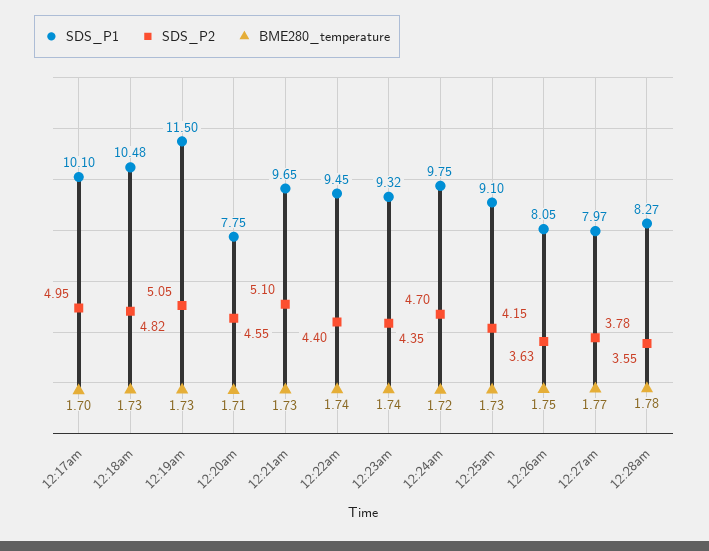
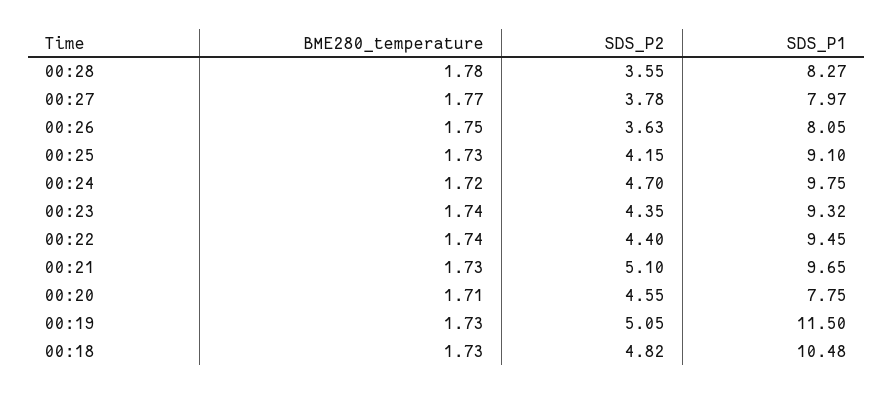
  {
    "SDS_P1": {
-     "12:17am": 10.1,
      "12:18am": 10.48,
      "12:19am": 11.5,
      "12:20am": 7.75,
      "12:21am": 9.65,
      "12:22am": 9.45,
      "12:23am": 9.32,
      "12:24am": 9.75,
      "12:25am": 9.1,
      "12:26am": 8.05,
      "12:27am": 7.97,
      "12:28am": 8.27
    },
    "SDS_P2": {
-     "12:17am": 4.95,
      "12:18am": 4.82,
      "12:19am": 5.05,
      "12:20am": 4.55,
      "12:21am": 5.1,
      "12:22am": 4.4,
      "12:23am": 4.35,
      "12:24am": 4.7,
      "12:25am": 4.15,
      "12:26am": 3.63,
      "12:27am": 3.78,
      "12:28am": 3.55
    },
    "BME280_temperature": {
-     "12:17am": 1.7,
      "12:18am": 1.73,
      "12:19am": 1.73,
      "12:20am": 1.71,
      "12:21am": 1.73,
      "12:22am": 1.74,
      "12:23am": 1.74,
      "12:24am": 1.72,
      "12:25am": 1.73,
      "12:26am": 1.75,
      "12:27am": 1.77,
      "12:28am": 1.78
    }
  }

